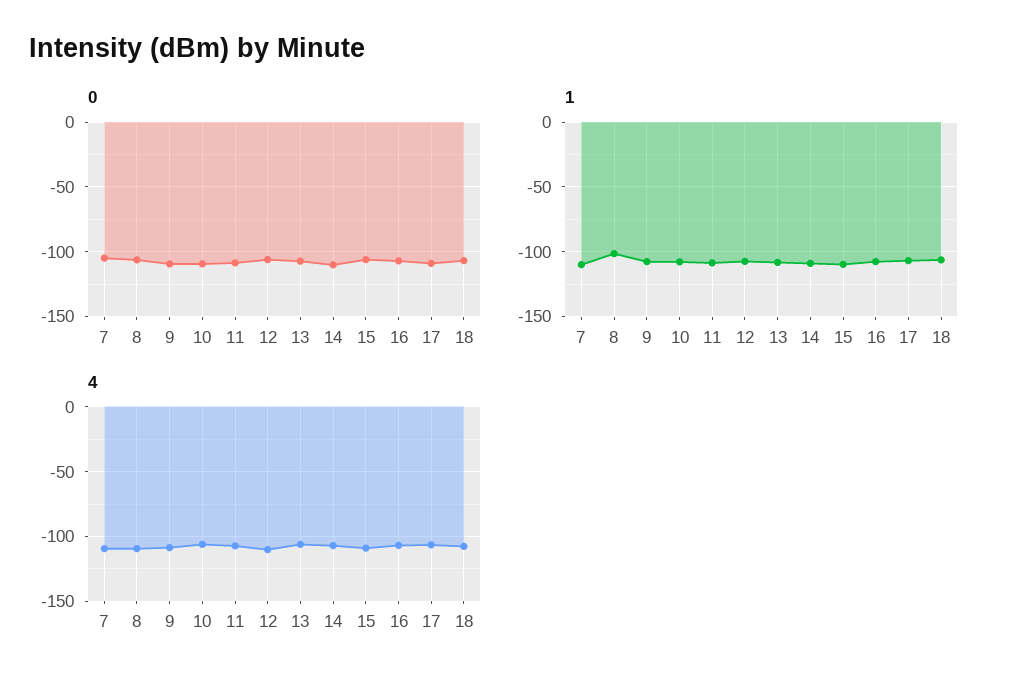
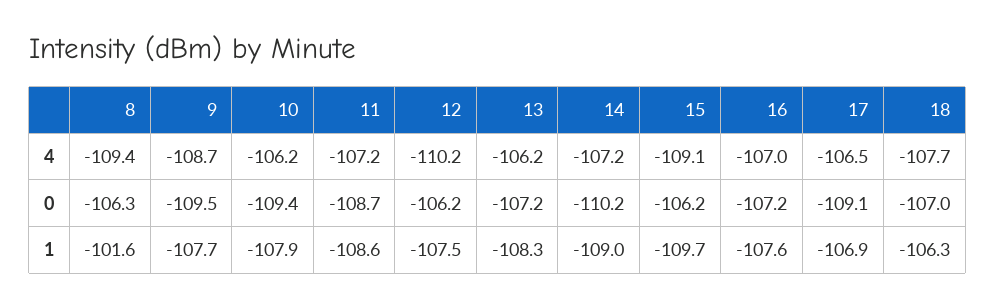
  {
    "0": {
-     "7": -105,
      "8": -106.3,
      "9": -109.5,
      "10": -109.4,
      "11": -108.7,
      "12": -106.2,
      "13": -107.2,
      "14": -110.2,
      "15": -106.2,
      "16": -107.2,
      "17": -109.1,
      "18": -107
    },
    "1": {
-     "7": -110,
      "8": -101.6,
      "9": -107.7,
      "10": -107.9,
      "11": -108.6,
      "12": -107.5,
      "13": -108.3,
      "14": -109,
      "15": -109.7,
      "16": -107.6,
      "17": -106.9,
      "18": -106.3
    },
    "4": {
-     "7": -110,
      "8": -109.4,
      "9": -108.7,
      "10": -106.2,
      "11": -107.2,
      "12": -110.2,
      "13": -106.2,
      "14": -107.2,
      "15": -109.1,
      "16": -107,
      "17": -106.5,
      "18": -107.7
    }
  }

